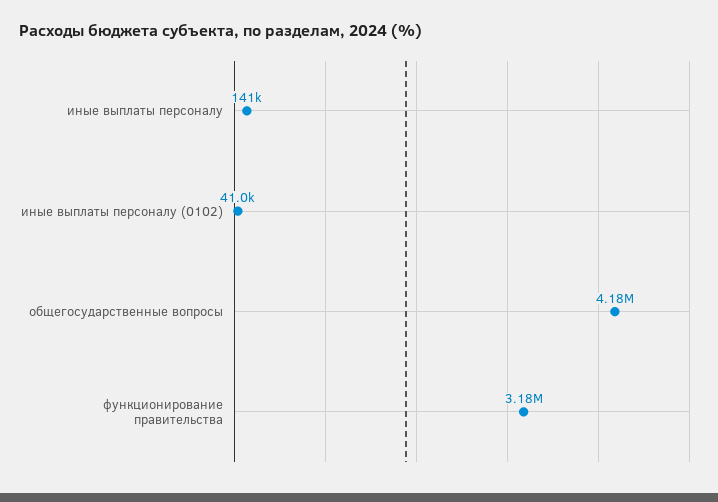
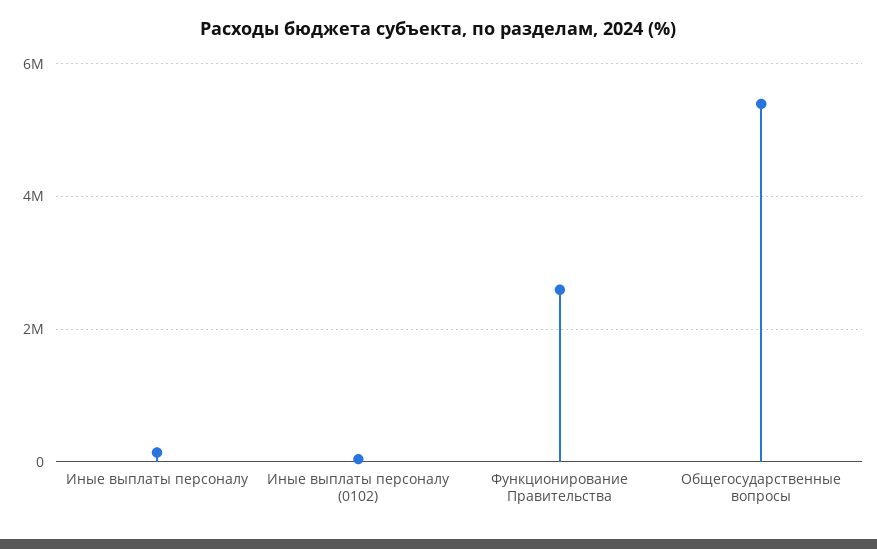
  {
    "иные выплаты персоналу": 141000,
    "иные выплаты персоналу (0102)": 41000,
-   "общегосударственные вопросы": 4180000,
+   "общегосударственные вопросы": 5400000,
-   "функционирование правительства": 3180000
+   "функционирование правительства": 2600000
  }

